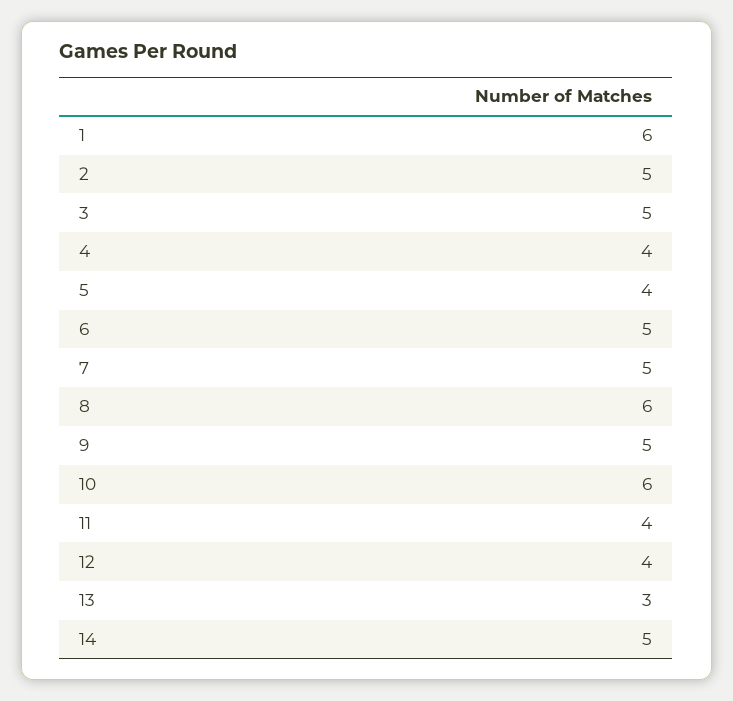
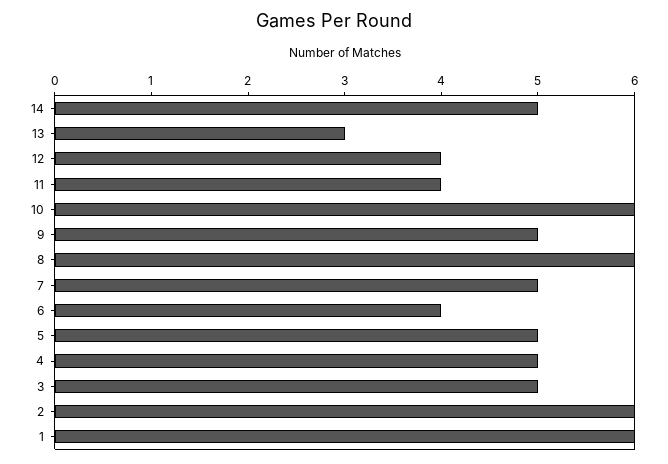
  {
    "1": 6,
-   "2": 5,
+   "2": 6,
    "3": 5,
-   "4": 4,
+   "4": 5,
-   "5": 4,
+   "5": 5,
-   "6": 5,
+   "6": 4,
    "7": 5,
    "8": 6,
    "9": 5,
    "10": 6,
    "11": 4,
    "12": 4,
    "13": 3,
    "14": 5
  }

